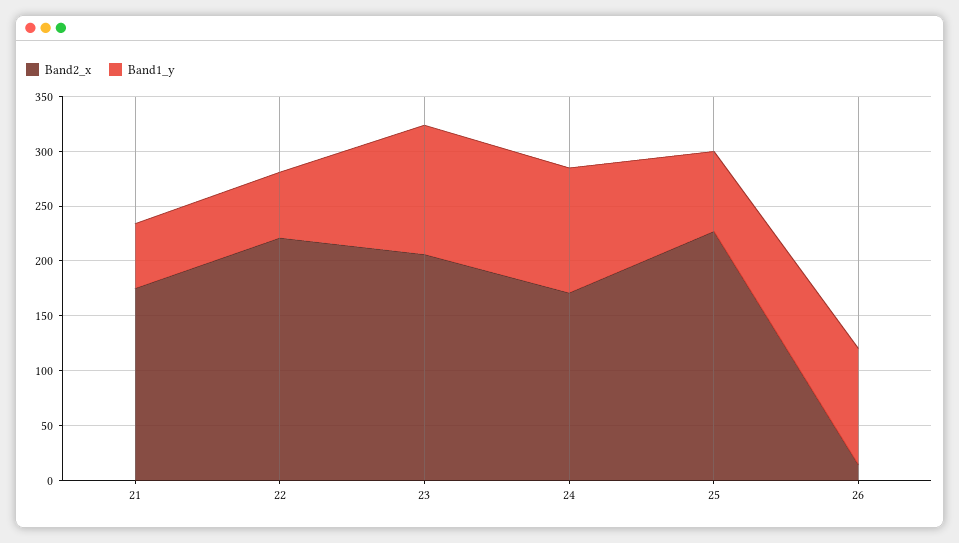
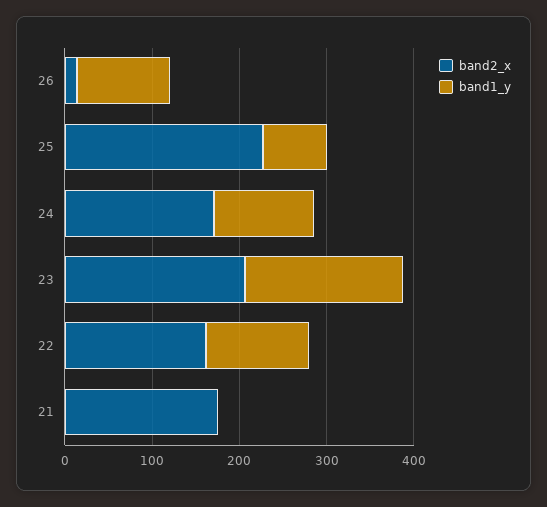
  {
    "Band2_x": {
      "21": 180,
-     "22": 220,
+     "22": 160,
      "23": 210,
      "24": 170,
      "25": 230,
      "26": 10
    },
    "Band1_y": {
-     "21": 60,
+     "21": 0,
-     "22": 60,
+     "22": 120,
-     "23": 120,
+     "23": 180,
      "24": 110,
      "25": 70,
      "26": 110
    }
  }

